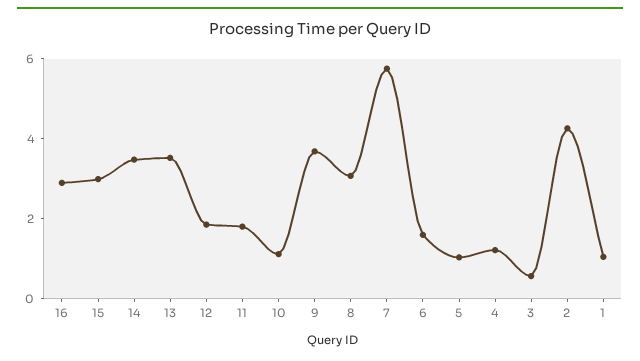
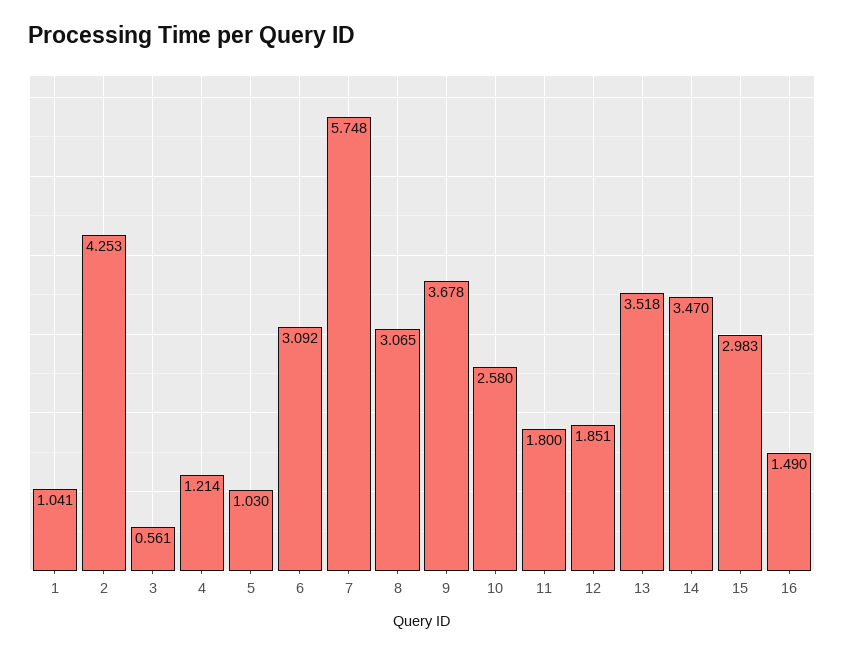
  {
-   "16": 3,
+   "16": 1.49,
    "15": 2.983,
    "14": 3.47,
    "13": 3.518,
    "12": 1.851,
    "11": 1.8,
-   "10": 1,
+   "10": 2.58,
    "9": 3.678,
    "8": 3.065,
    "7": 5.748,
-   "6": 1.5,
+   "6": 3.092,
    "5": 1.03,
    "4": 1.214,
    "3": 0.561,
    "2": 4.253,
    "1": 1.041
  }

